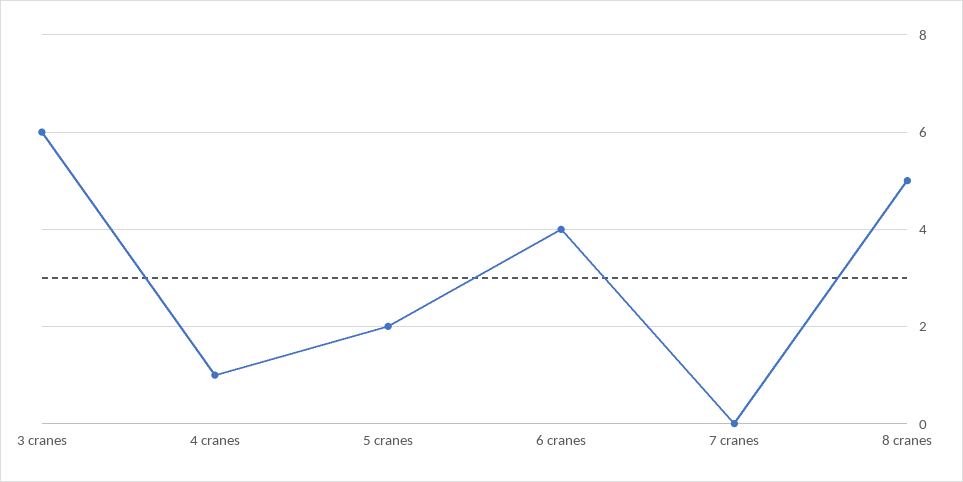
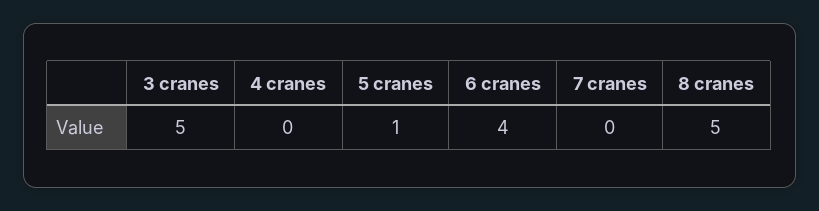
  {
-   "3 cranes": 6,
+   "3 cranes": 5,
-   "4 cranes": 1,
+   "4 cranes": 0,
-   "5 cranes": 2,
+   "5 cranes": 1,
    "6 cranes": 4,
    "7 cranes": 0,
    "8 cranes": 5
  }

